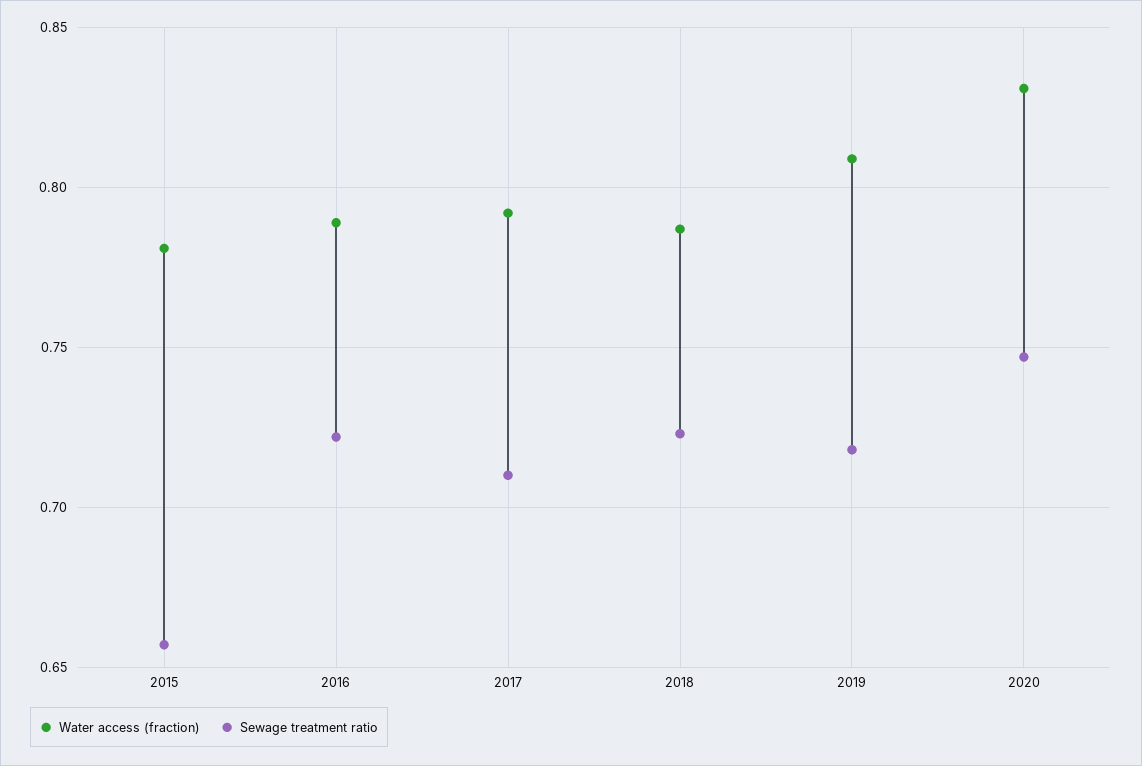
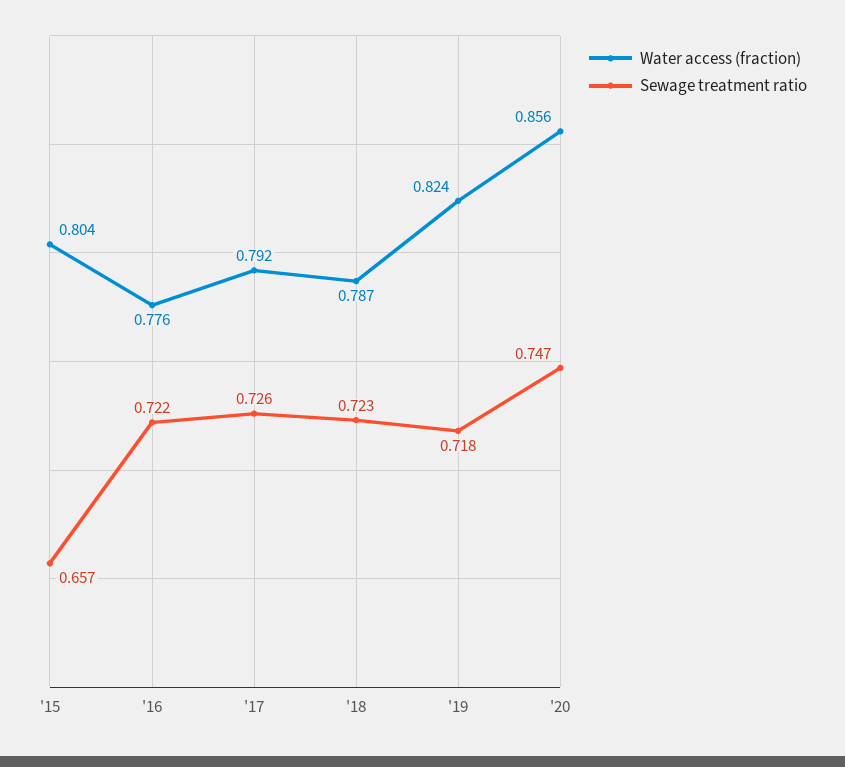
  {
    "Water access (fraction)": {
-     "2015": 0.78,
+     "2015": 0.804,
-     "2016": 0.79,
+     "2016": 0.776,
      "2017": 0.792,
      "2018": 0.787,
-     "2019": 0.81,
+     "2019": 0.824,
-     "2020": 0.83
+     "2020": 0.856
    },
    "Sewage treatment ratio": {
      "2015": 0.657,
      "2016": 0.722,
-     "2017": 0.71,
+     "2017": 0.726,
      "2018": 0.723,
      "2019": 0.718,
      "2020": 0.747
    }
  }

